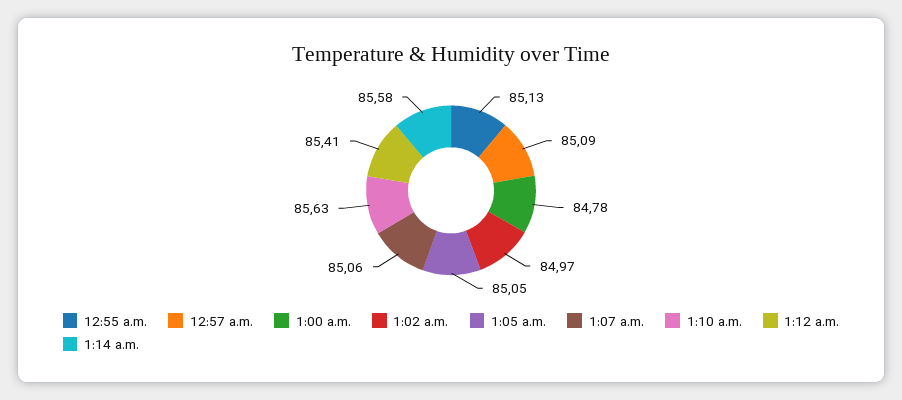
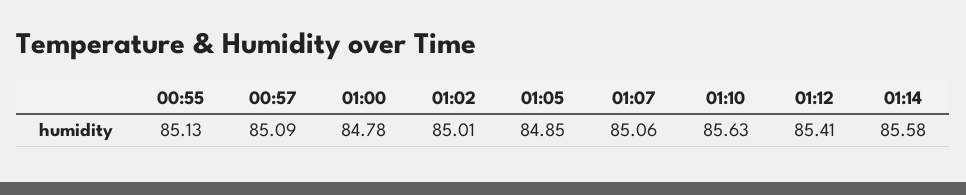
  {
    "12:55 a.m.": 85.13,
    "12:57 a.m.": 85.09,
    "1:00 a.m.": 84.78,
-   "1:02 a.m.": 84.97,
+   "1:02 a.m.": 85.01,
-   "1:05 a.m.": 85.05,
+   "1:05 a.m.": 84.85,
    "1:07 a.m.": 85.06,
    "1:10 a.m.": 85.63,
    "1:12 a.m.": 85.41,
    "1:14 a.m.": 85.58
  }

